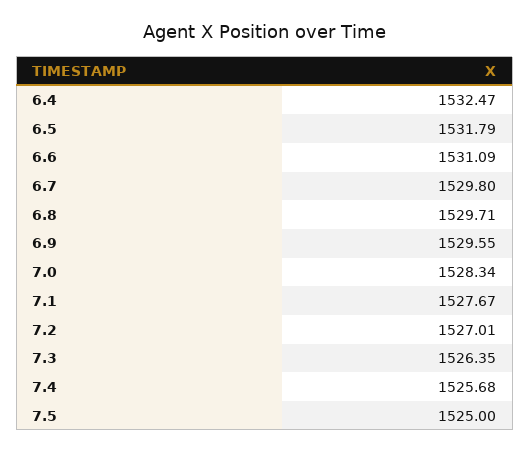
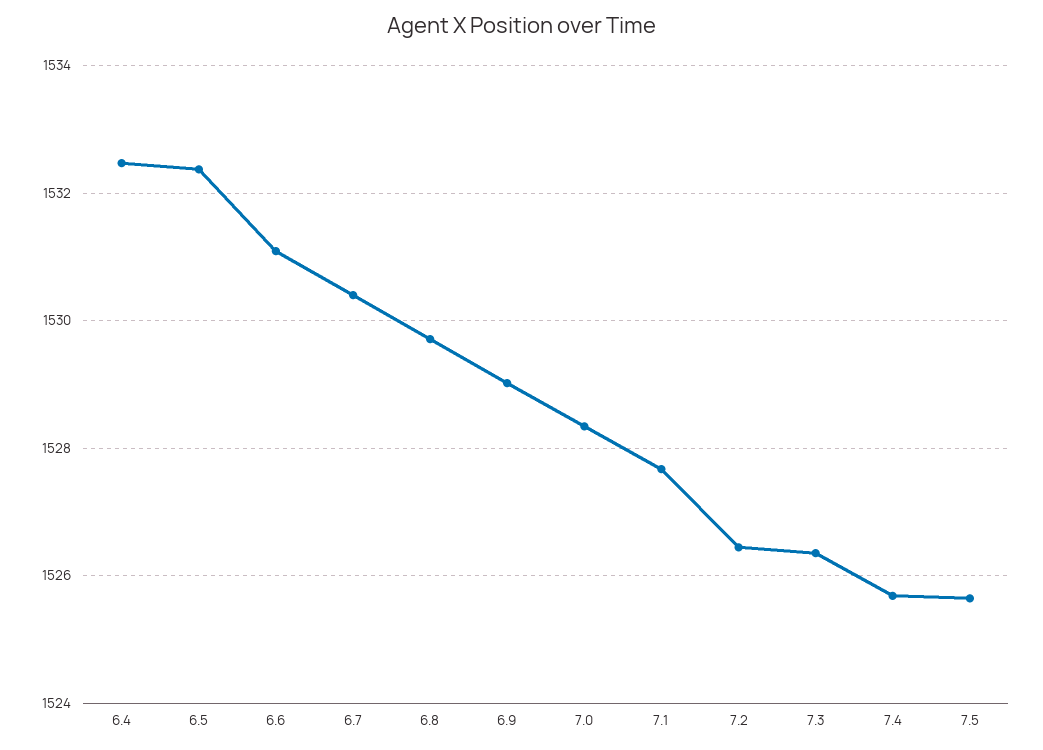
  {
    "6.4": 1532.47,
-   "6.5": 1531.79,
+   "6.5": 1532.4,
    "6.6": 1531.09,
-   "6.7": 1529.8,
+   "6.7": 1530.4,
    "6.8": 1529.71,
-   "6.9": 1529.55,
+   "6.9": 1529,
    "7.0": 1528.34,
    "7.1": 1527.67,
-   "7.2": 1527.01,
+   "7.2": 1526.4,
    "7.3": 1526.35,
    "7.4": 1525.68,
-   "7.5": 1525
+   "7.5": 1525.6
  }

